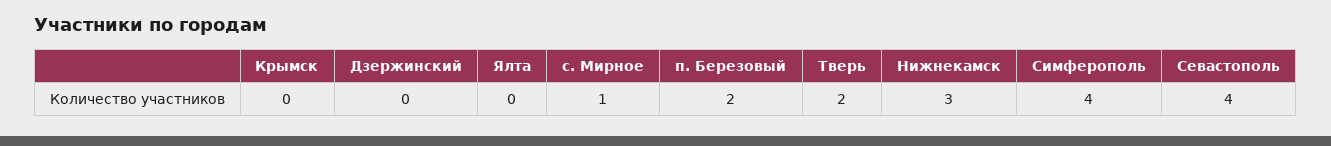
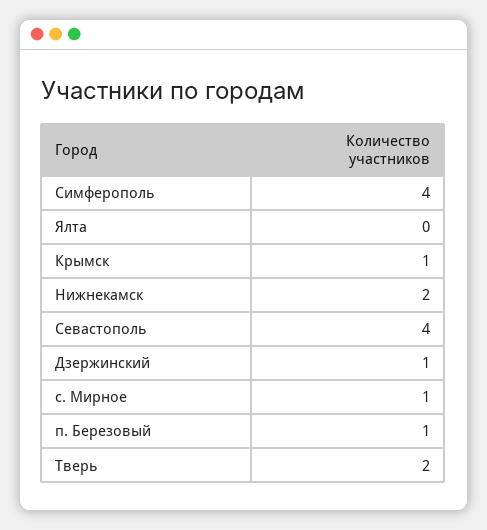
  {
-   "Крымск": 0,
+   "Крымск": 1,
-   "Дзержинский": 0,
+   "Дзержинский": 1,
    "Ялта": 0,
    "с. Мирное": 1,
-   "п. Березовый": 2,
+   "п. Березовый": 1,
    "Тверь": 2,
-   "Нижнекамск": 3,
+   "Нижнекамск": 2,
    "Симферополь": 4,
    "Севастополь": 4
  }

